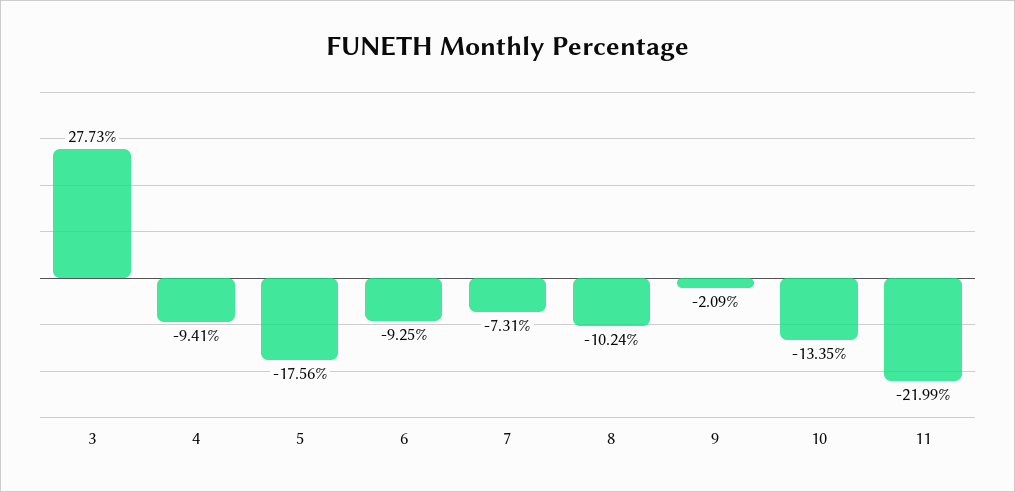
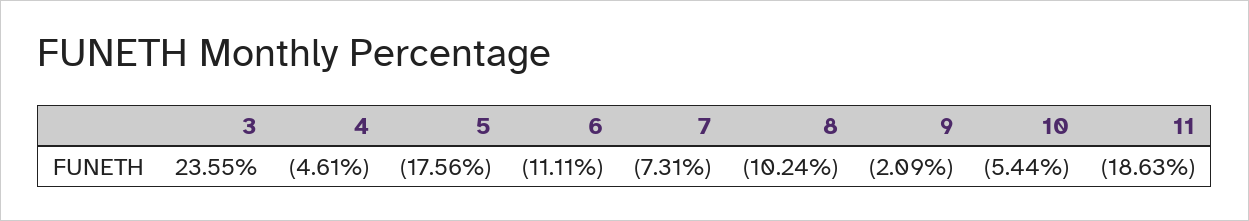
  {
-   "3": 27.73,
+   "3": 23.55,
-   "4": -9.41,
+   "4": -4.61,
    "5": -17.56,
-   "6": -9.25,
+   "6": -11.11,
    "7": -7.31,
    "8": -10.24,
    "9": -2.09,
-   "10": -13.35,
+   "10": -5.44,
-   "11": -21.99
+   "11": -18.63
  }

